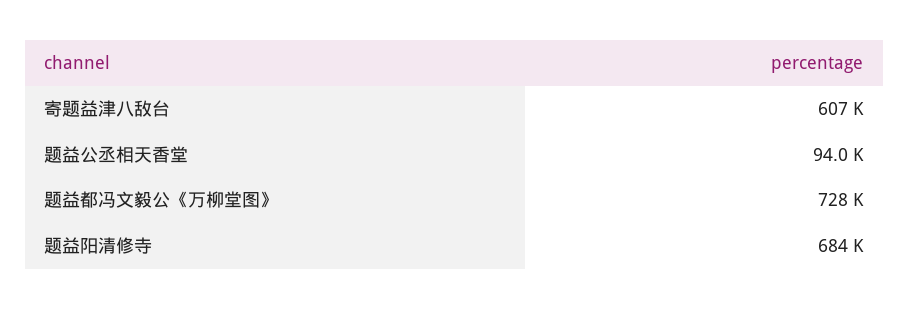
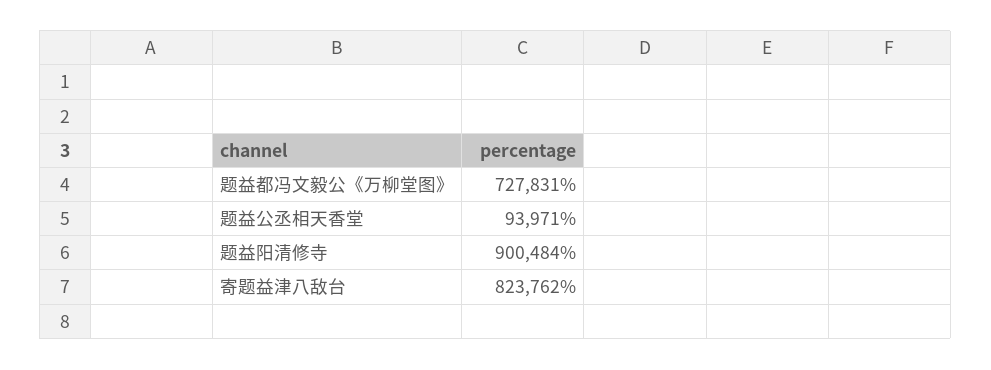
  {
-   "寄题益津八敌台": 607000,
+   "寄题益津八敌台": 823762,
    "题益公丞相天香堂": 93971,
    "题益都冯文毅公《万柳堂图》": 727831,
-   "题益阳清修寺": 684000
+   "题益阳清修寺": 900484
  }

